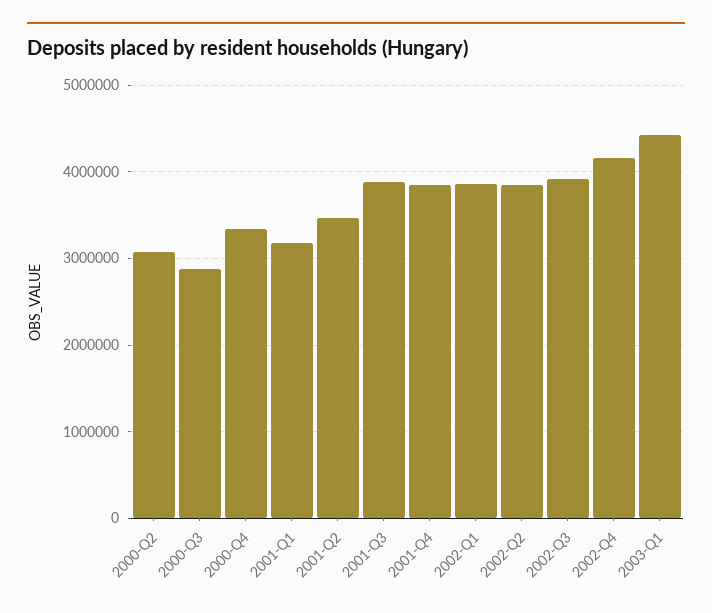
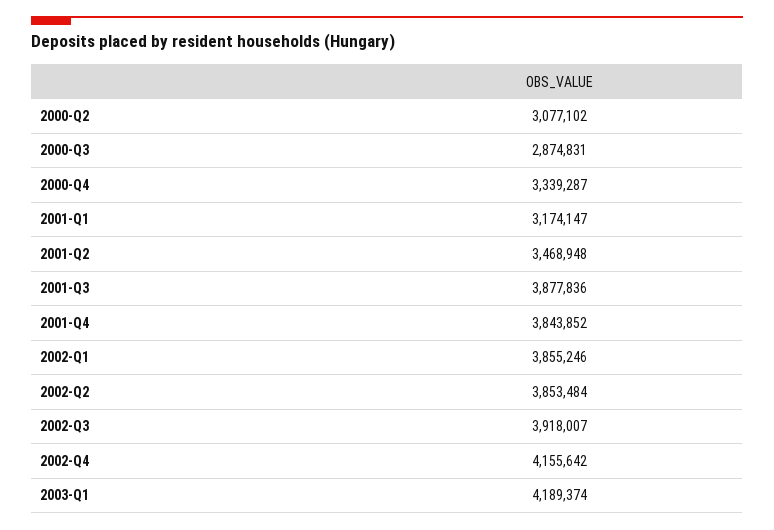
  {
    "2000-Q2": 3077102,
    "2000-Q3": 2874831,
    "2000-Q4": 3339287,
    "2001-Q1": 3174147,
    "2001-Q2": 3468948,
    "2001-Q3": 3877836,
    "2001-Q4": 3843852,
    "2002-Q1": 3855246,
    "2002-Q2": 3853484,
    "2002-Q3": 3918007,
    "2002-Q4": 4155642,
-   "2003-Q1": 4400000
+   "2003-Q1": 4189374
  }

